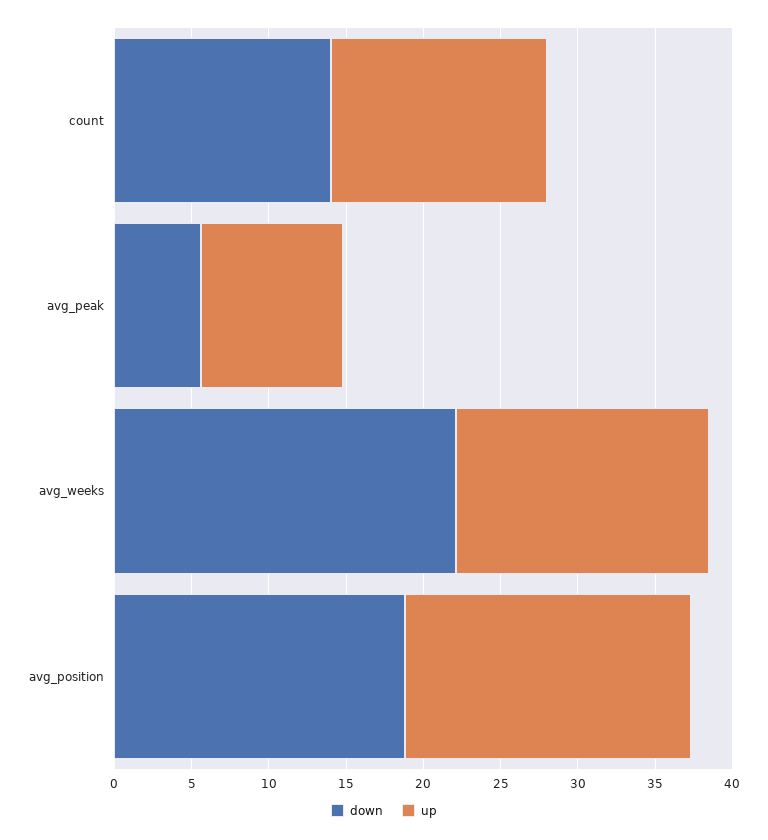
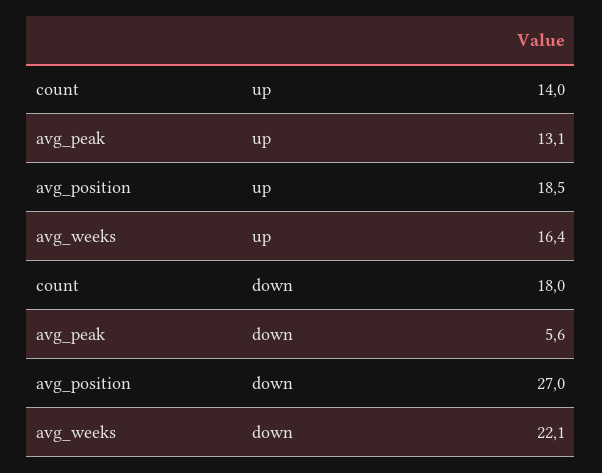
  {
    "down": {
-     "count": 14,
+     "count": 18,
      "avg_peak": 5.6,
      "avg_weeks": 22.1,
-     "avg_position": 19
+     "avg_position": 27
    },
    "up": {
      "count": 14,
-     "avg_peak": 9,
+     "avg_peak": 13.1,
      "avg_weeks": 16.4,
      "avg_position": 18.5
    }
  }

